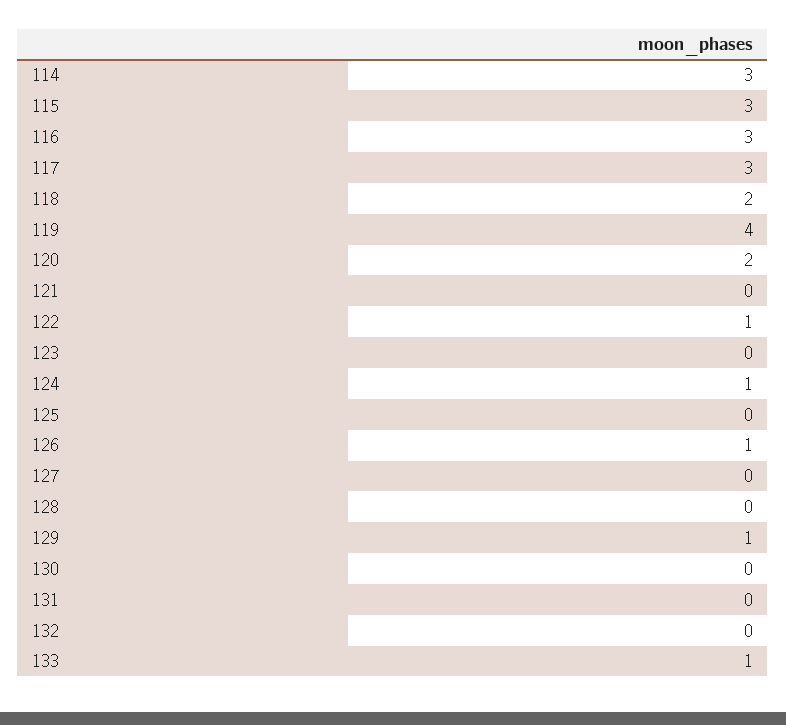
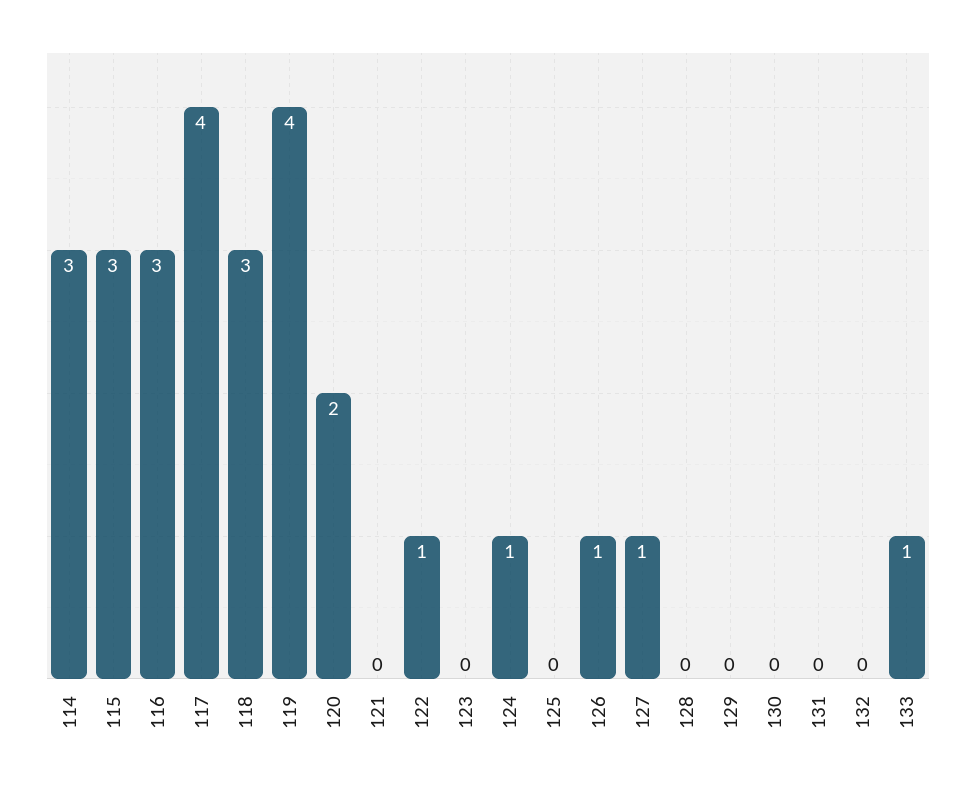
  {
    "114": 3,
    "115": 3,
    "116": 3,
-   "117": 3,
+   "117": 4,
-   "118": 2,
+   "118": 3,
    "119": 4,
    "120": 2,
    "121": 0,
    "122": 1,
    "123": 0,
    "124": 1,
    "125": 0,
    "126": 1,
-   "127": 0,
+   "127": 1,
    "128": 0,
-   "129": 1,
+   "129": 0,
    "130": 0,
    "131": 0,
    "132": 0,
    "133": 1
  }

